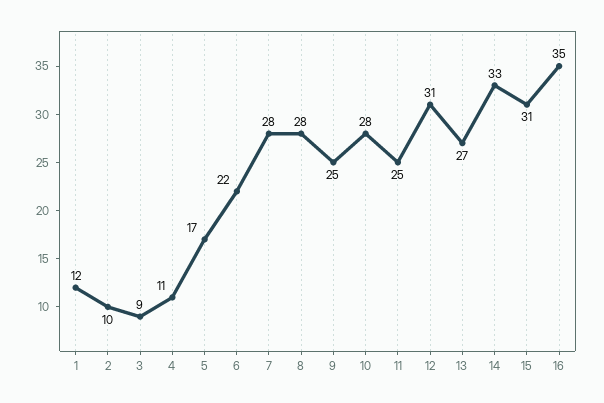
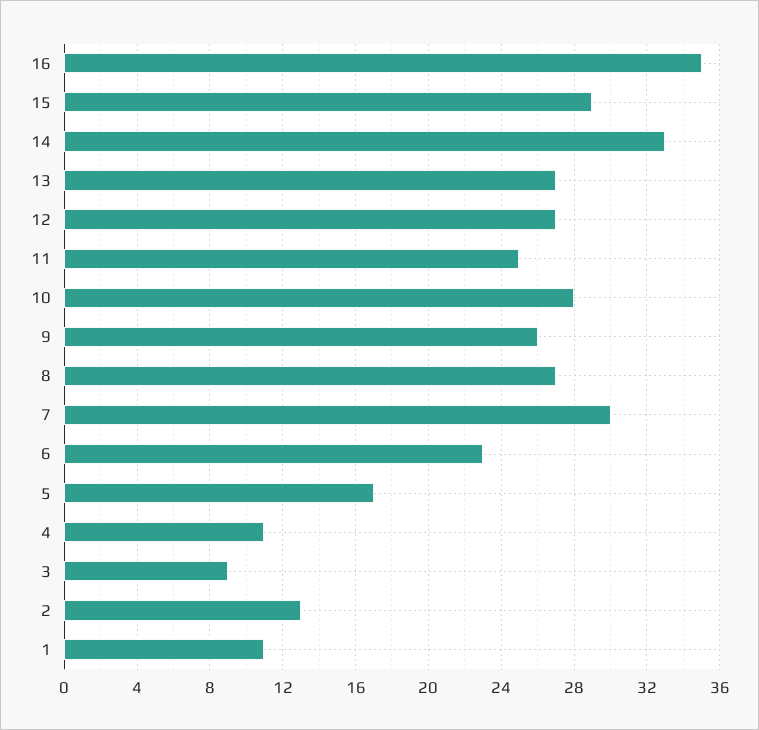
  {
-   "1": 12,
+   "1": 11,
-   "2": 10,
+   "2": 13,
    "3": 9,
    "4": 11,
    "5": 17,
-   "6": 22,
+   "6": 23,
-   "7": 28,
+   "7": 30,
-   "8": 28,
+   "8": 27,
-   "9": 25,
+   "9": 26,
    "10": 28,
    "11": 25,
-   "12": 31,
+   "12": 27,
    "13": 27,
    "14": 33,
-   "15": 31,
+   "15": 29,
    "16": 35
  }

